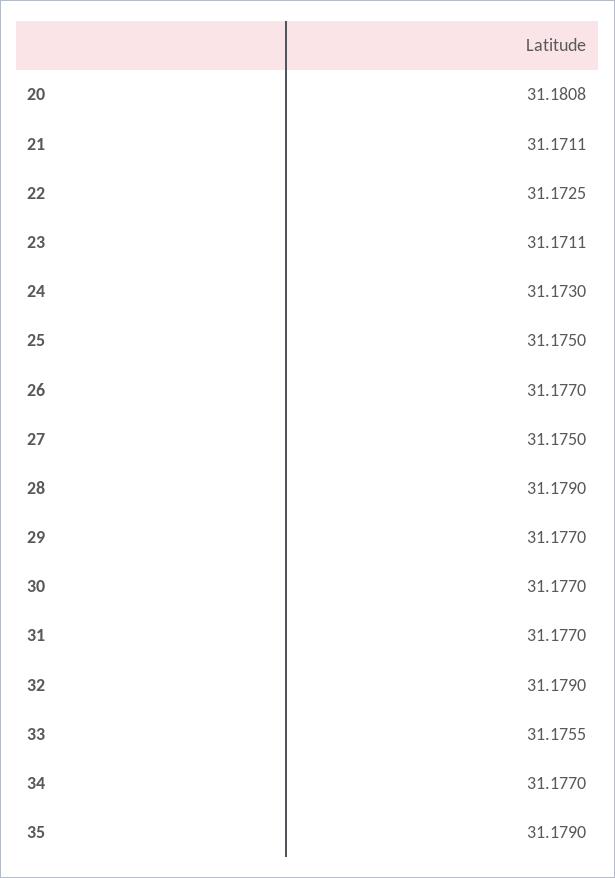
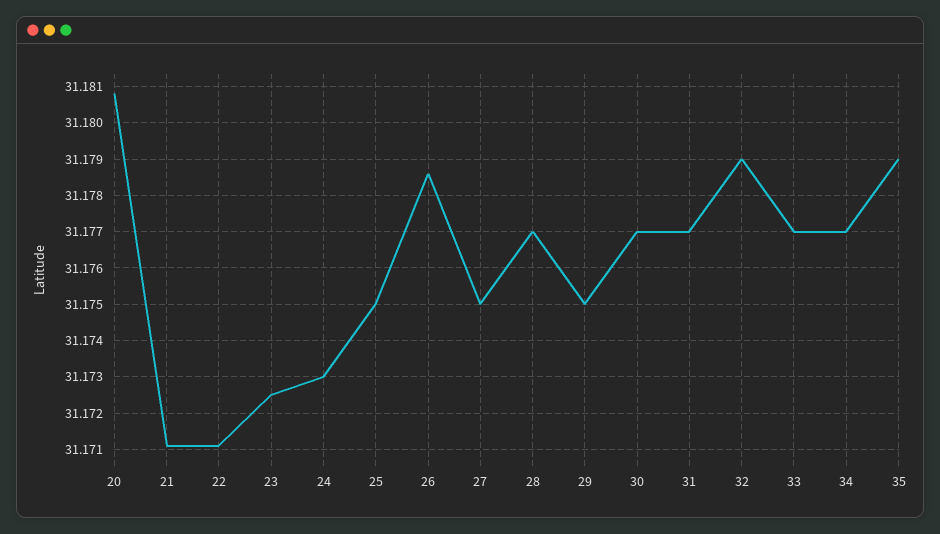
  {
    "20": 31.1808,
    "21": 31.1711,
-   "22": 31.1725,
+   "22": 31.171,
-   "23": 31.1711,
+   "23": 31.1725,
    "24": 31.173,
    "25": 31.175,
-   "26": 31.177,
+   "26": 31.1785,
    "27": 31.175,
-   "28": 31.179,
+   "28": 31.177,
-   "29": 31.177,
+   "29": 31.175,
    "30": 31.177,
    "31": 31.177,
    "32": 31.179,
-   "33": 31.1755,
+   "33": 31.177,
    "34": 31.177,
    "35": 31.179
  }

